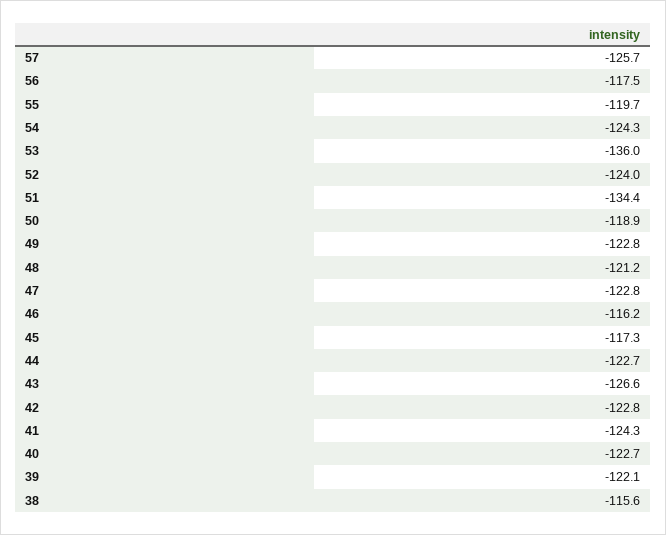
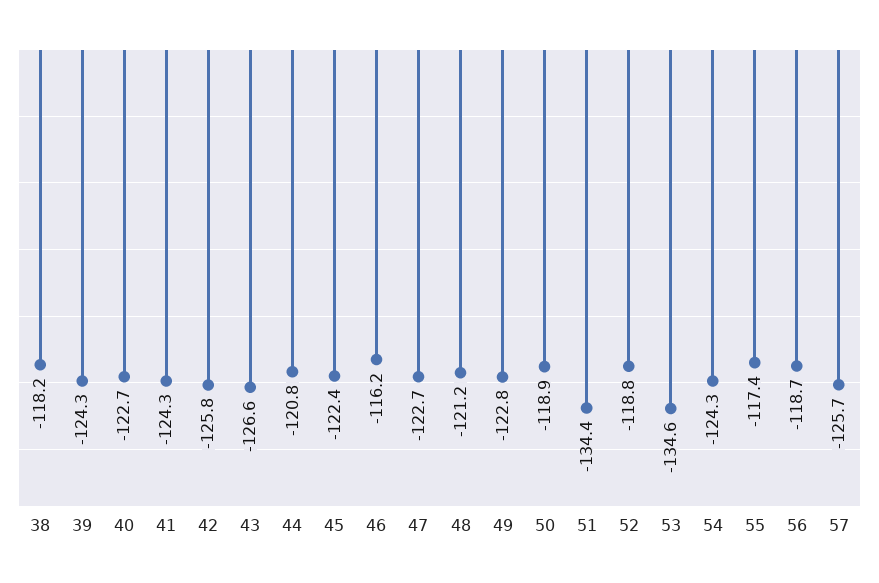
  {
    "57": -125.7,
-   "56": -117.5,
+   "56": -118.7,
-   "55": -119.7,
+   "55": -117.4,
    "54": -124.3,
-   "53": -136,
+   "53": -134.6,
-   "52": -124,
+   "52": -118.8,
    "51": -134.4,
    "50": -118.9,
    "49": -122.8,
    "48": -121.2,
-   "47": -122.8,
+   "47": -122.7,
    "46": -116.2,
-   "45": -117.3,
+   "45": -122.4,
-   "44": -122.7,
+   "44": -120.8,
    "43": -126.6,
-   "42": -122.8,
+   "42": -125.8,
    "41": -124.3,
    "40": -122.7,
-   "39": -122.1,
+   "39": -124.3,
-   "38": -115.6
+   "38": -118.2
  }

